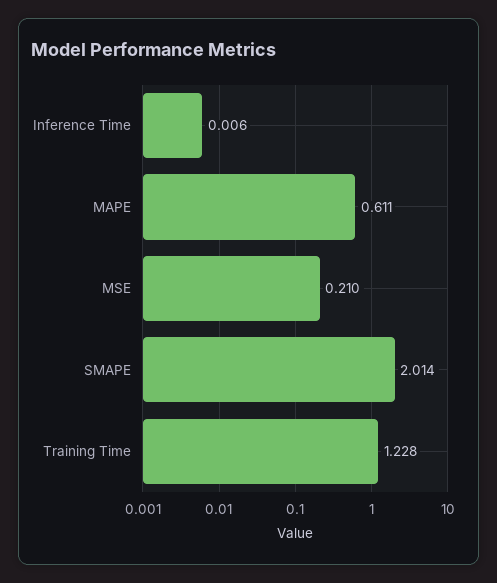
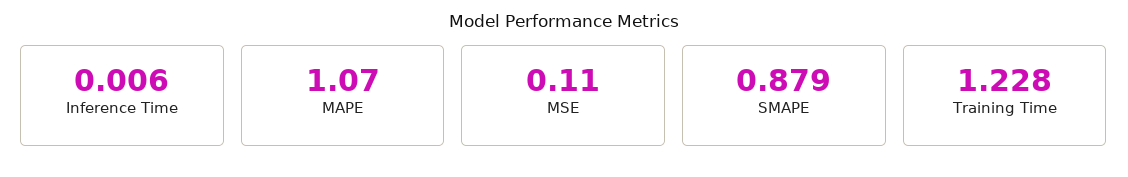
  {
    "Inference Time": 0.006,
-   "MAPE": 0.611,
+   "MAPE": 1.07,
-   "MSE": 0.21,
+   "MSE": 0.11,
-   "SMAPE": 2.014,
+   "SMAPE": 0.879,
    "Training Time": 1.228
  }

